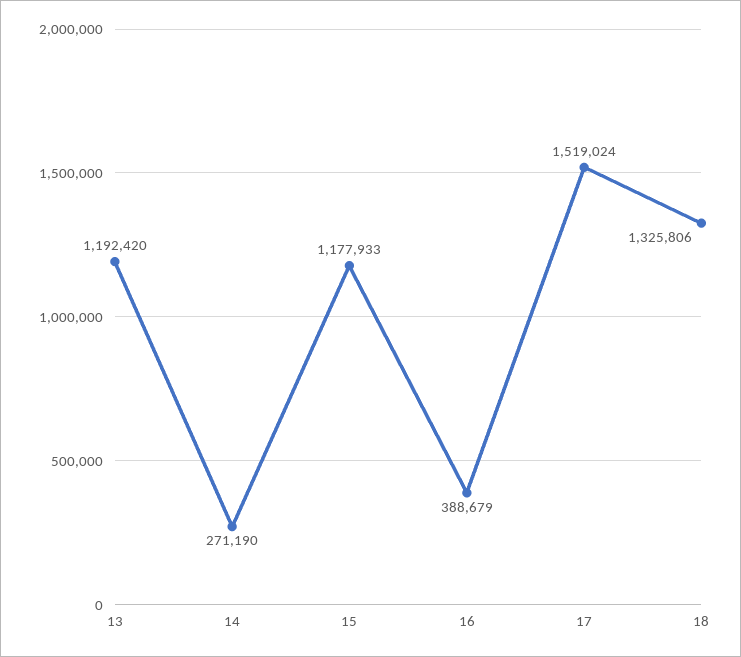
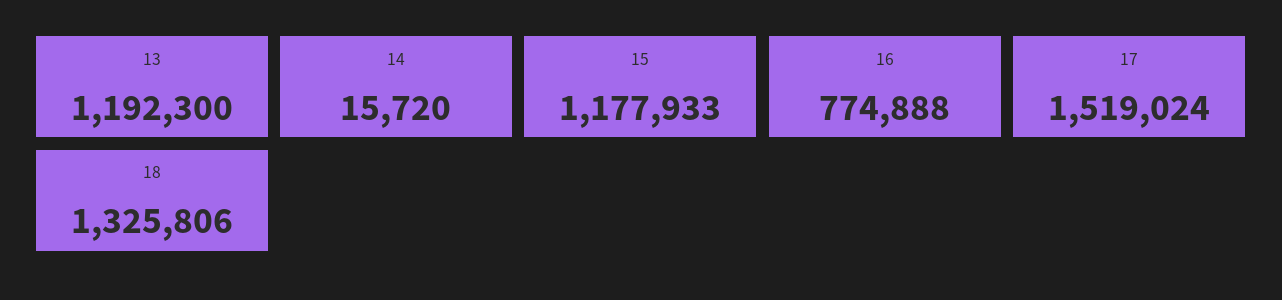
  {
-   "13": 1192420,
+   "13": 1192300,
-   "14": 271190,
+   "14": 15720,
    "15": 1177933,
-   "16": 388679,
+   "16": 774888,
    "17": 1519024,
    "18": 1325806
  }

